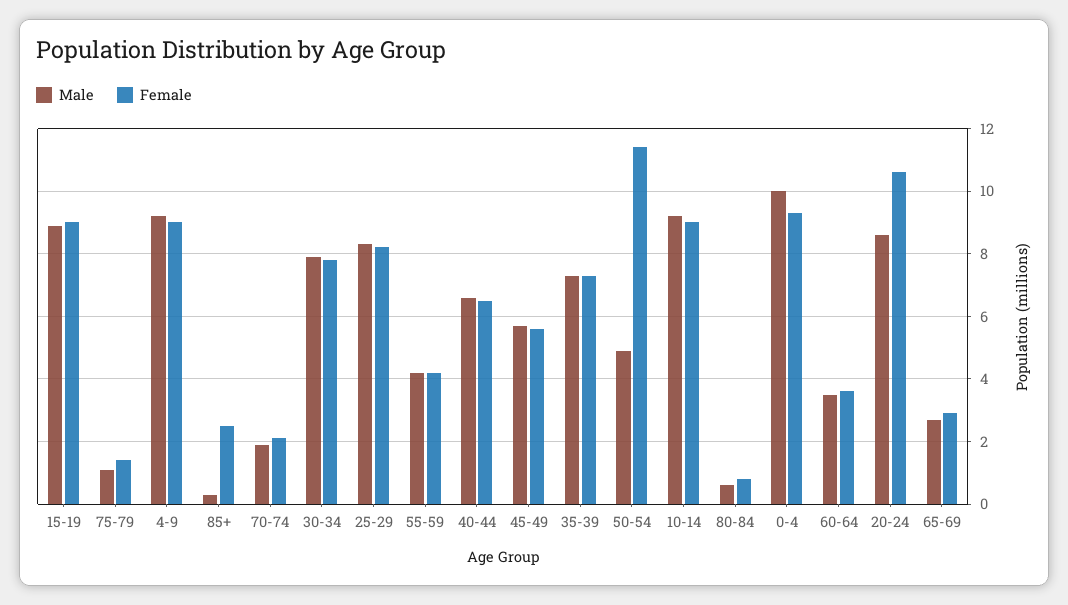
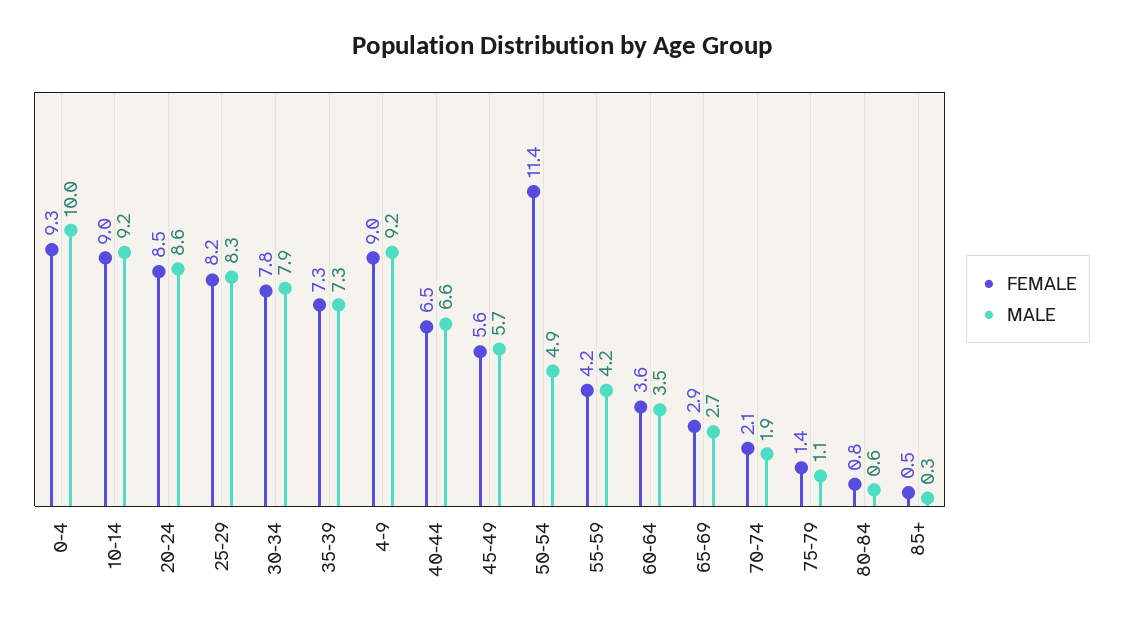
  {
    "Male": {
-     "15-19": 9,
      "75-79": 1.1,
      "4-9": 9.2,
      "85+": 0.3,
      "70-74": 1.9,
      "30-34": 7.9,
      "25-29": 8.3,
      "55-59": 4.2,
      "40-44": 6.6,
      "45-49": 5.7,
      "35-39": 7.3,
      "50-54": 4.9,
      "10-14": 9.2,
      "80-84": 0.6,
      "0-4": 10,
      "60-64": 3.5,
      "20-24": 8.6,
      "65-69": 2.7
    },
    "Female": {
-     "15-19": 9,
      "75-79": 1.4,
      "4-9": 9,
-     "85+": 2.5,
+     "85+": 0.5,
      "70-74": 2.1,
      "30-34": 7.8,
      "25-29": 8.2,
      "55-59": 4.2,
      "40-44": 6.5,
      "45-49": 5.6,
      "35-39": 7.3,
      "50-54": 11.4,
      "10-14": 9,
      "80-84": 0.8,
      "0-4": 9.3,
      "60-64": 3.6,
-     "20-24": 10.5,
+     "20-24": 8.5,
      "65-69": 2.9
    }
  }

